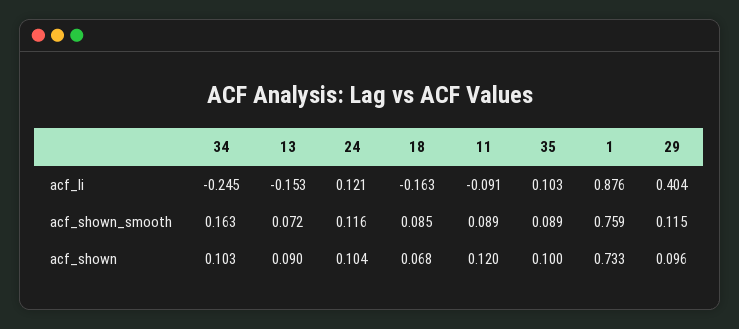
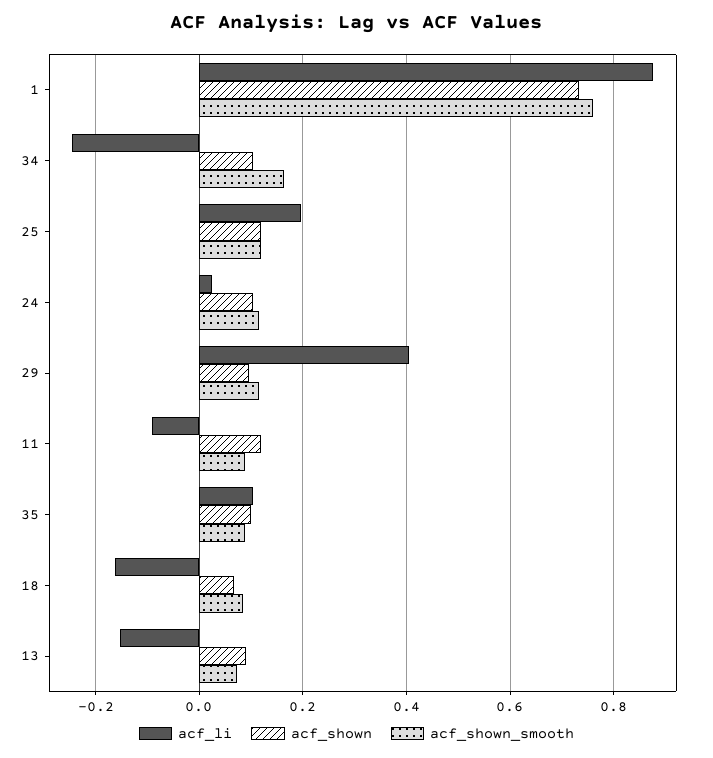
  {
    "acf_li": {
      "34": -0.245,
      "13": -0.153,
-     "24": 0.121,
+     "24": 0.02,
      "18": -0.163,
      "11": -0.091,
      "35": 0.103,
      "1": 0.876,
-     "29": 0.404
+     "29": 0.404,
+     "25": 0.2
    },
    "acf_shown_smooth": {
      "34": 0.163,
      "13": 0.072,
      "24": 0.116,
      "18": 0.085,
      "11": 0.089,
      "35": 0.089,
      "1": 0.759,
-     "29": 0.115
+     "29": 0.115,
+     "25": 0.12
    },
    "acf_shown": {
      "34": 0.103,
      "13": 0.09,
      "24": 0.104,
      "18": 0.068,
      "11": 0.12,
      "35": 0.1,
      "1": 0.733,
-     "29": 0.096
+     "29": 0.096,
+     "25": 0.12
    }
  }

